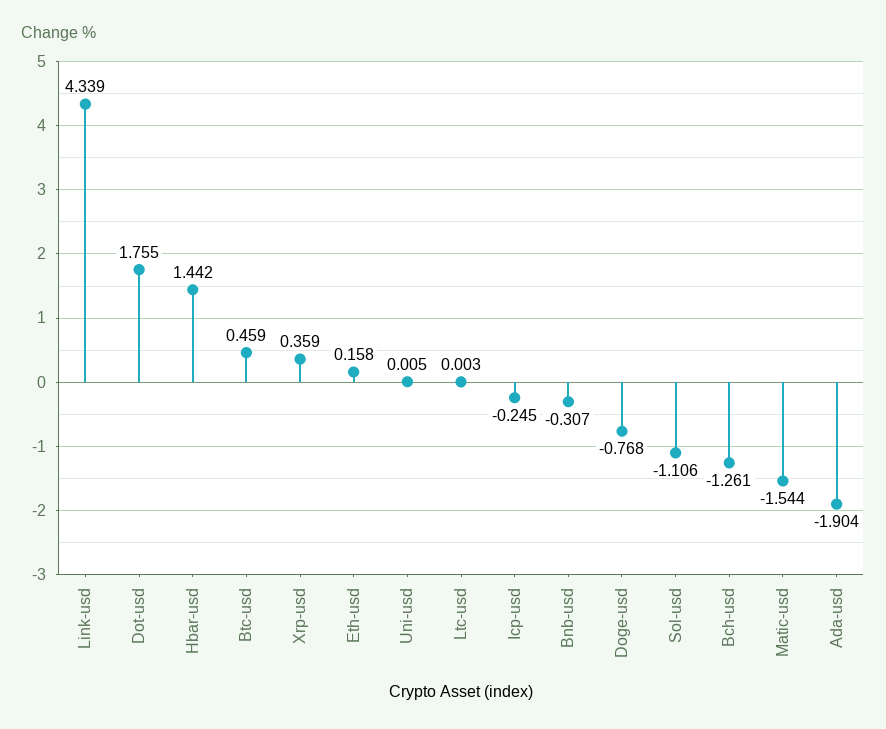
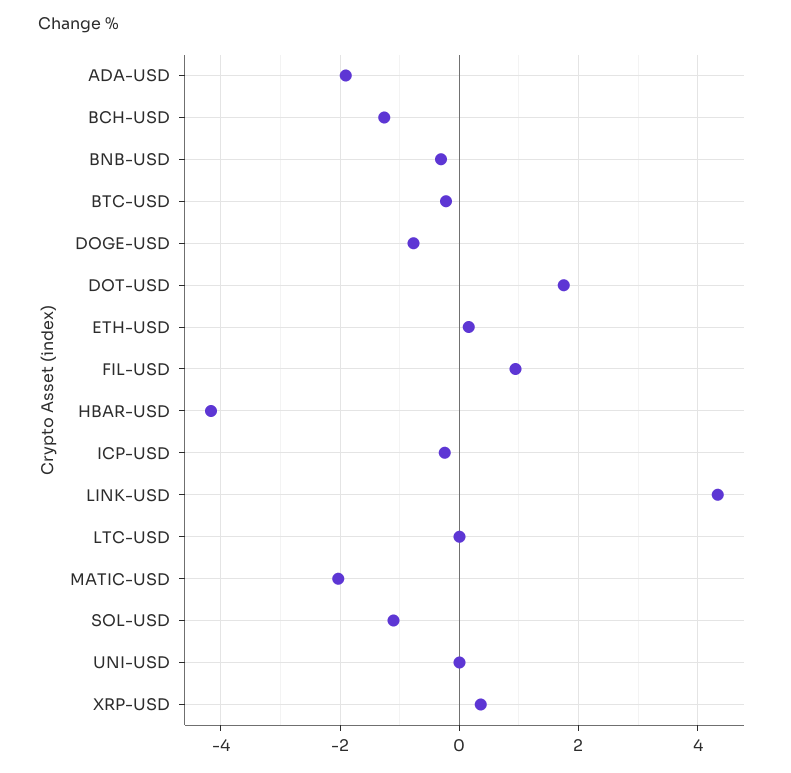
  {
    "Link-usd": 4.339,
    "Dot-usd": 1.755,
-   "Hbar-usd": 1.442,
+   "Hbar-usd": -4.2,
-   "Btc-usd": 0.459,
+   "Btc-usd": -0.2,
    "Xrp-usd": 0.359,
    "Eth-usd": 0.158,
    "Uni-usd": 0.005,
    "Ltc-usd": 0.003,
    "Icp-usd": -0.245,
    "Bnb-usd": -0.307,
    "Doge-usd": -0.768,
    "Sol-usd": -1.106,
    "Bch-usd": -1.261,
-   "Matic-usd": -1.544,
+   "Matic-usd": -2,
-   "Ada-usd": -1.904
+   "Ada-usd": -1.904,
+   "FIL-USD": 1
  }

